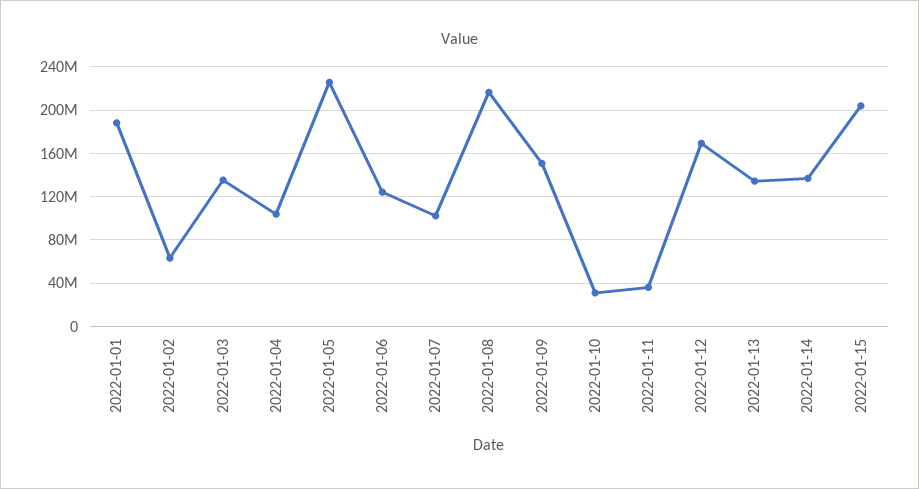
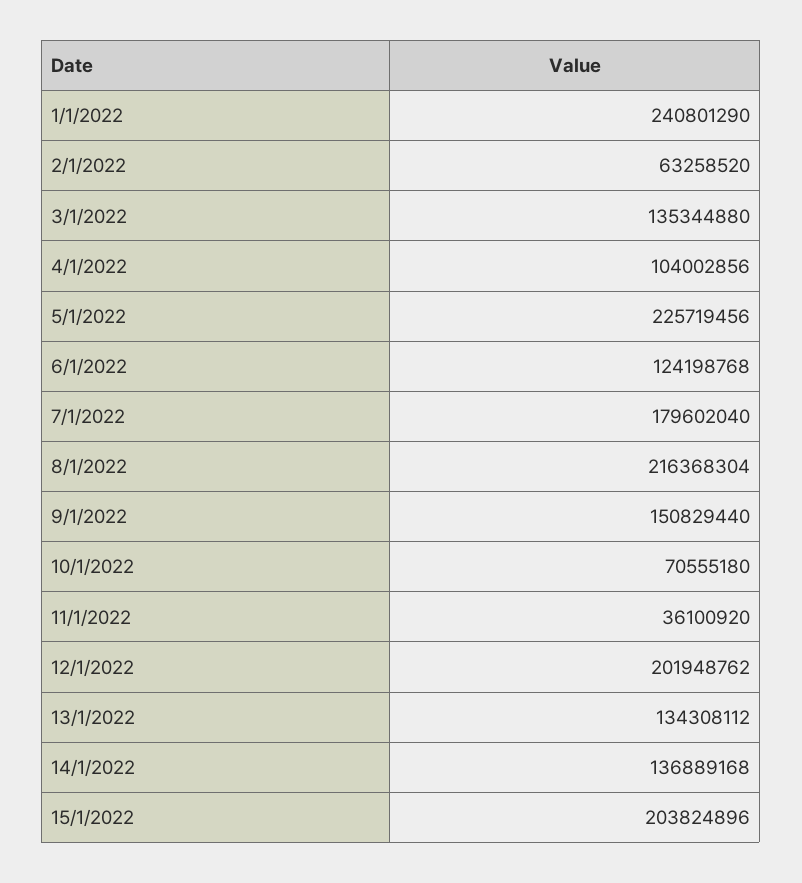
  {
-   "2022-01-01": 190000000,
+   "2022-01-01": 240801290,
    "2022-01-02": 63258520,
    "2022-01-03": 135344880,
    "2022-01-04": 104002856,
    "2022-01-05": 225719456,
    "2022-01-06": 124198768,
-   "2022-01-07": 100000000,
+   "2022-01-07": 179602040,
    "2022-01-08": 216368304,
    "2022-01-09": 150829440,
-   "2022-01-10": 30000000,
+   "2022-01-10": 70555180,
    "2022-01-11": 36100920,
-   "2022-01-12": 170000000,
+   "2022-01-12": 201948762,
    "2022-01-13": 134308112,
    "2022-01-14": 136889168,
    "2022-01-15": 203824896
  }

